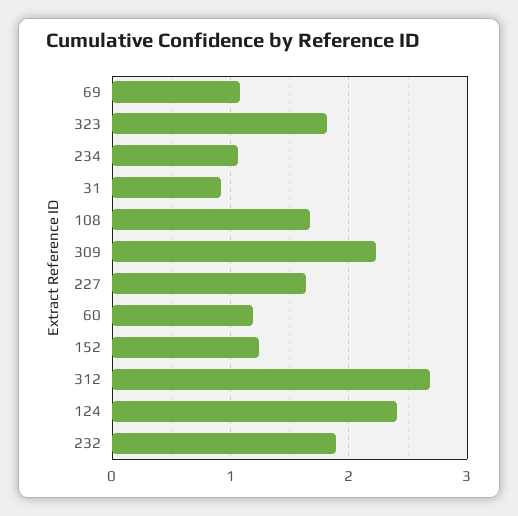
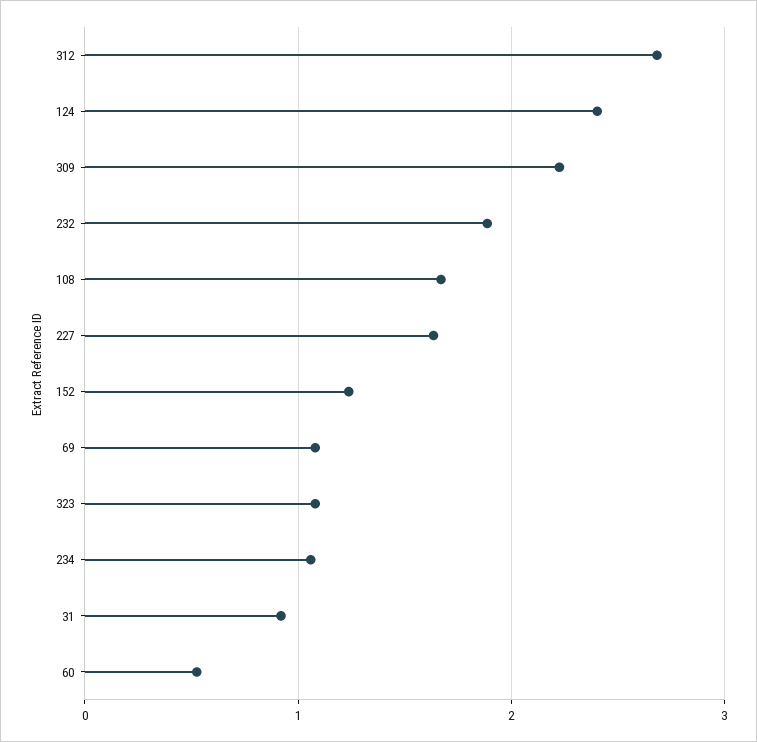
  {
    "69": 1.1,
-   "323": 1.8,
+   "323": 1.1,
    "234": 1.1,
    "31": 0.9,
    "108": 1.7,
    "309": 2.2,
    "227": 1.6,
-   "60": 1.2,
+   "60": 0.5,
    "152": 1.2,
    "312": 2.7,
    "124": 2.4,
    "232": 1.9
  }

